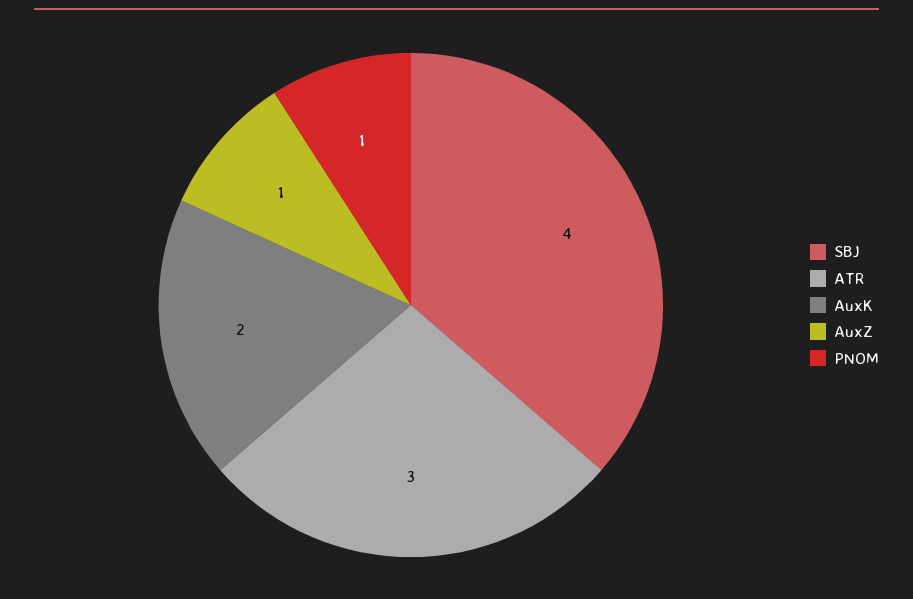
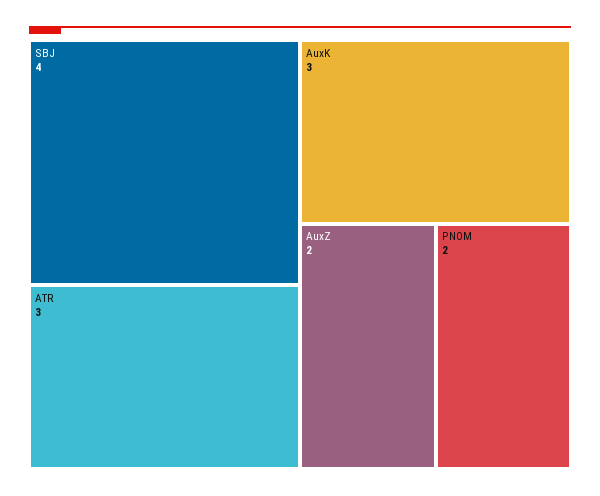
  {
    "SBJ": 4,
    "ATR": 3,
-   "AuxK": 2,
+   "AuxK": 3,
-   "AuxZ": 1,
+   "AuxZ": 2,
-   "PNOM": 1
+   "PNOM": 2
  }

